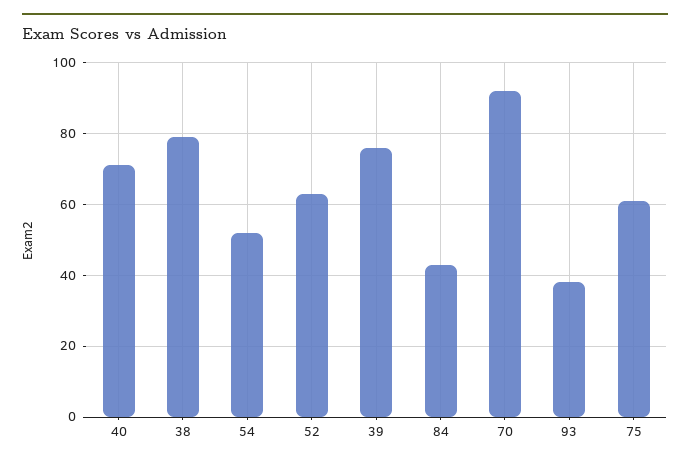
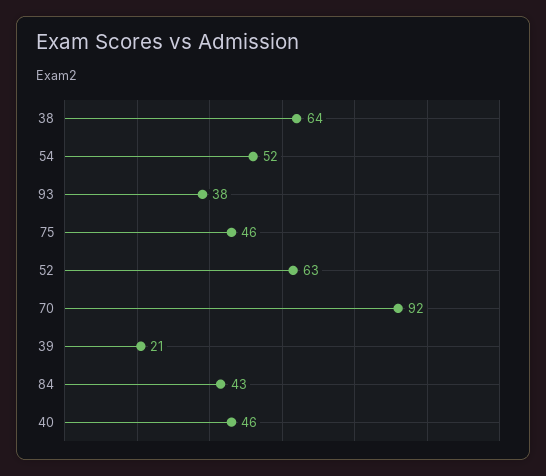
  {
-   "40": 70,
+   "40": 46,
-   "38": 80,
+   "38": 64,
    "54": 52,
    "52": 63,
-   "39": 75,
+   "39": 21,
    "84": 43,
    "70": 92,
    "93": 38,
-   "75": 60
+   "75": 46
  }

